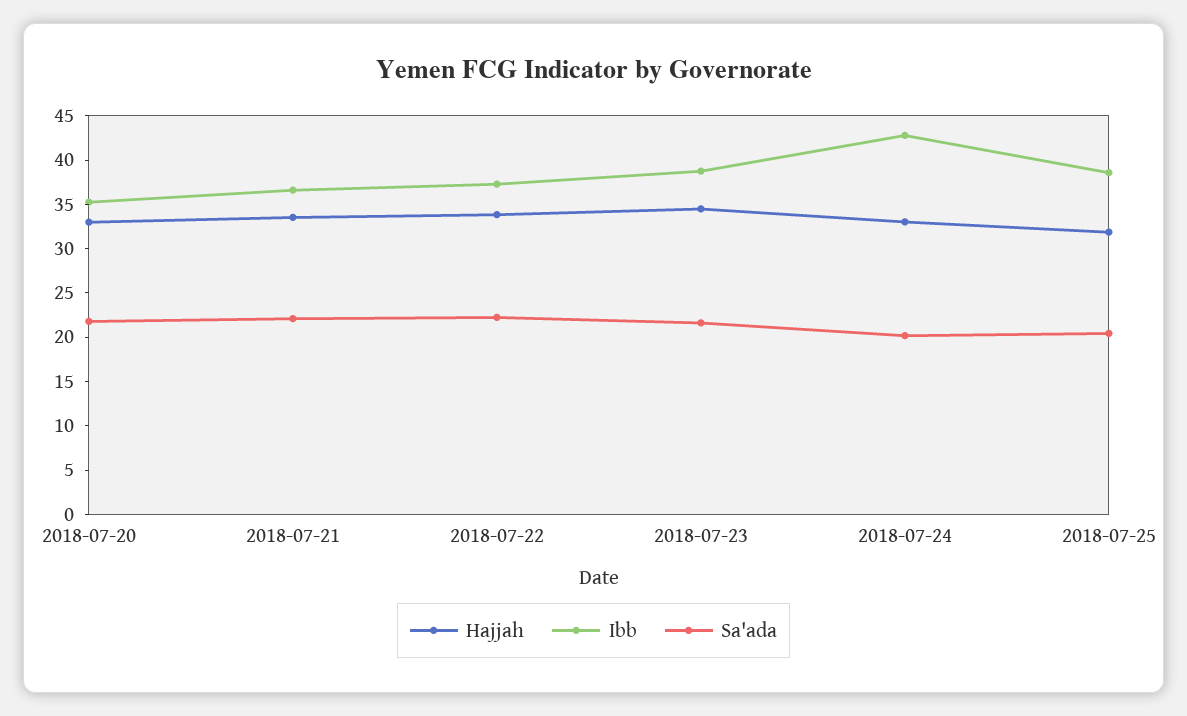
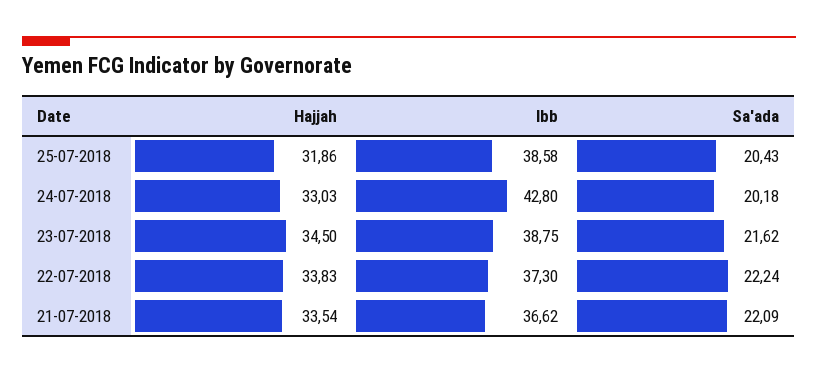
  {
    "Hajjah": {
-     "2018-07-20": 33,
      "2018-07-21": 33.54,
      "2018-07-22": 33.83,
      "2018-07-23": 34.5,
      "2018-07-24": 33.03,
      "2018-07-25": 31.86
    },
    "Ibb": {
-     "2018-07-20": 35,
      "2018-07-21": 36.62,
      "2018-07-22": 37.3,
      "2018-07-23": 38.75,
      "2018-07-24": 42.8,
      "2018-07-25": 38.58
    },
    "Sa'ada": {
-     "2018-07-20": 22,
      "2018-07-21": 22.09,
      "2018-07-22": 22.24,
      "2018-07-23": 21.62,
      "2018-07-24": 20.18,
      "2018-07-25": 20.43
    }
  }

